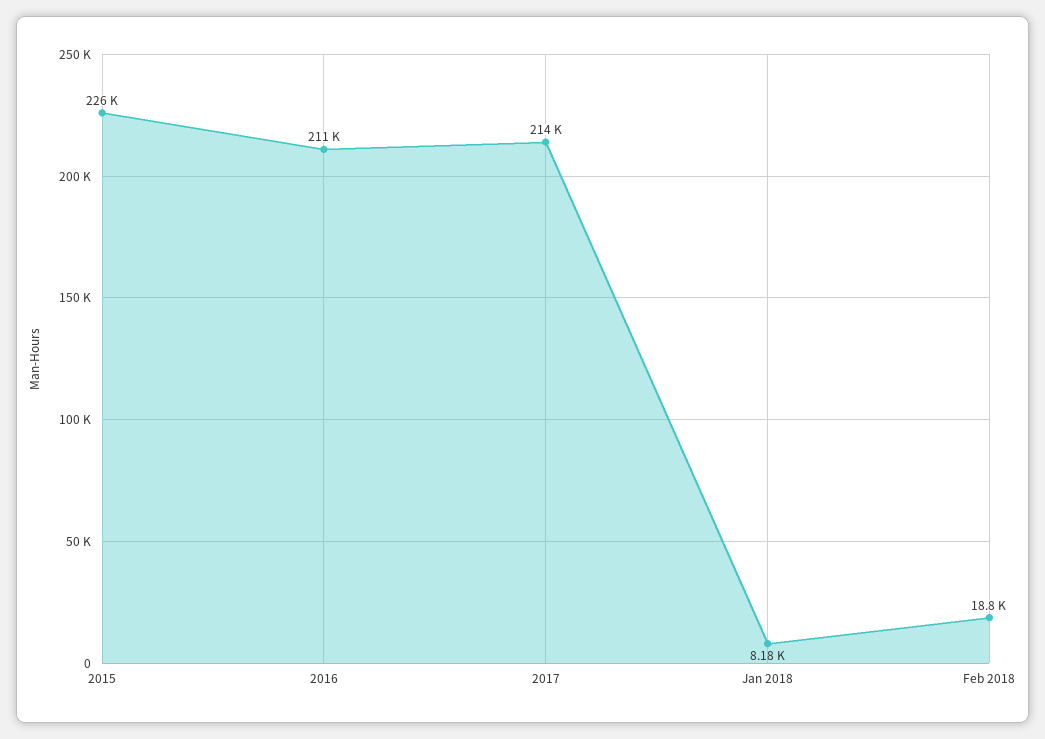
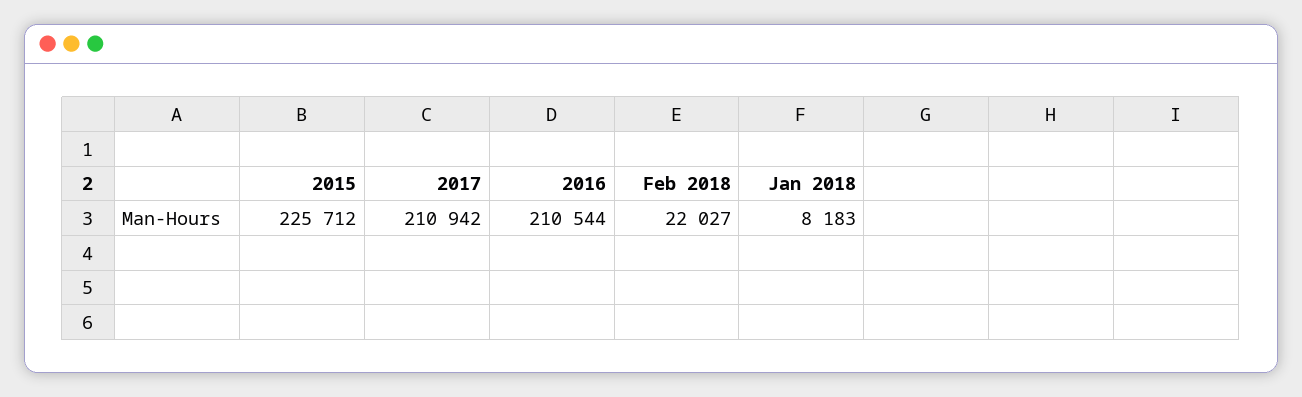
  {
    "2015": 225712,
    "2016": 210544,
-   "2017": 214000,
+   "2017": 210942,
    "Jan 2018": 8183,
-   "Feb 2018": 18800
+   "Feb 2018": 22027
  }

